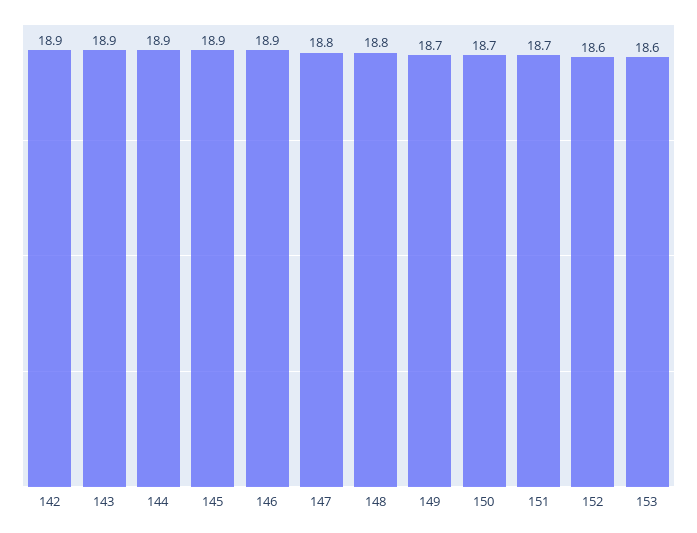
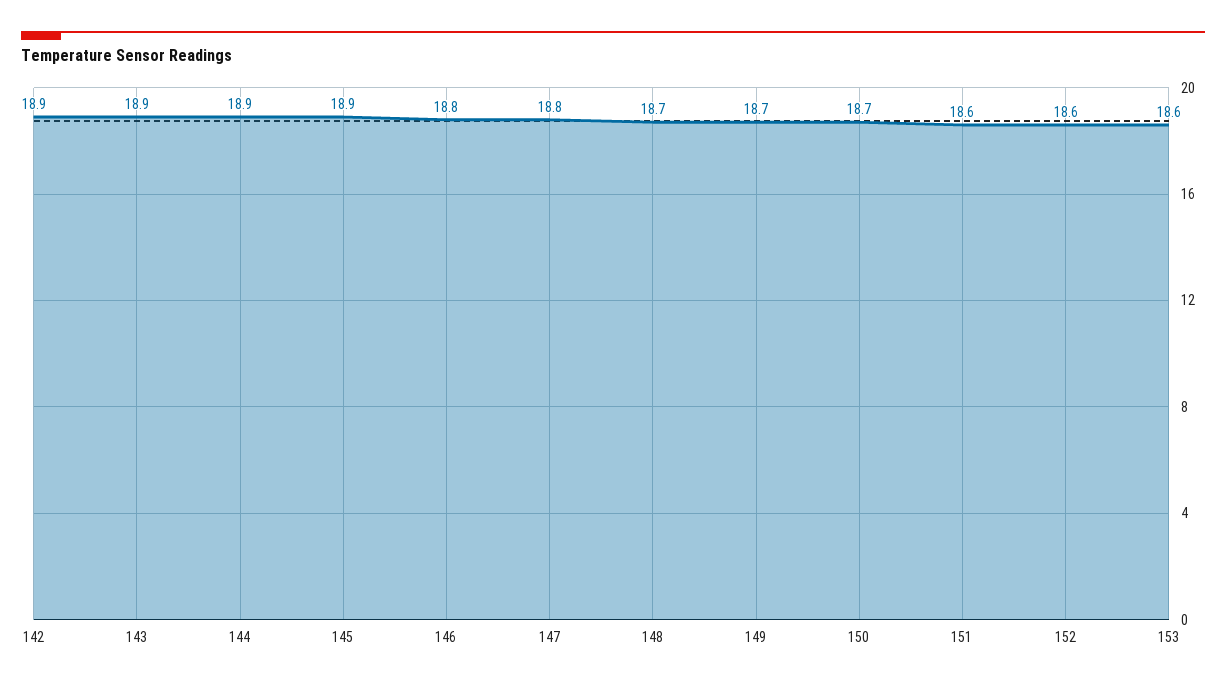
  {
    "142": 18.9,
    "143": 18.9,
    "144": 18.9,
    "145": 18.9,
-   "146": 18.9,
+   "146": 18.8,
    "147": 18.8,
-   "148": 18.8,
+   "148": 18.7,
    "149": 18.7,
    "150": 18.7,
-   "151": 18.7,
+   "151": 18.6,
    "152": 18.6,
    "153": 18.6
  }

